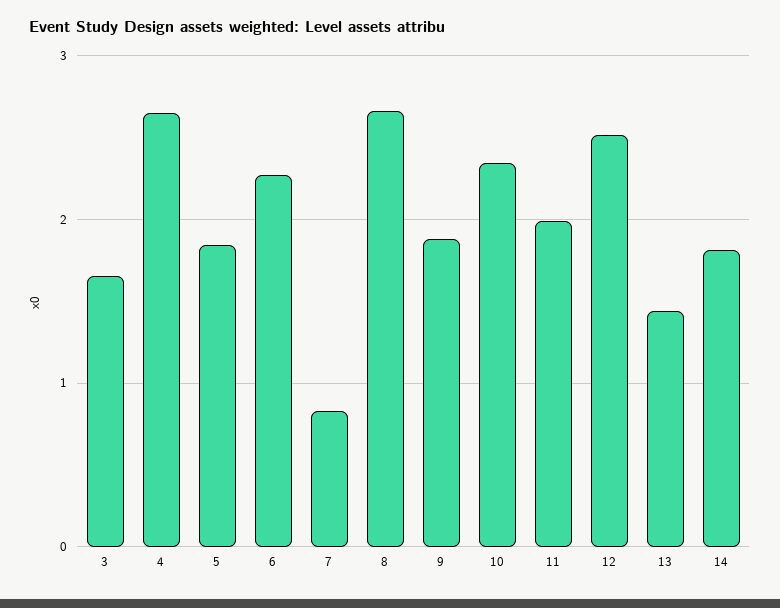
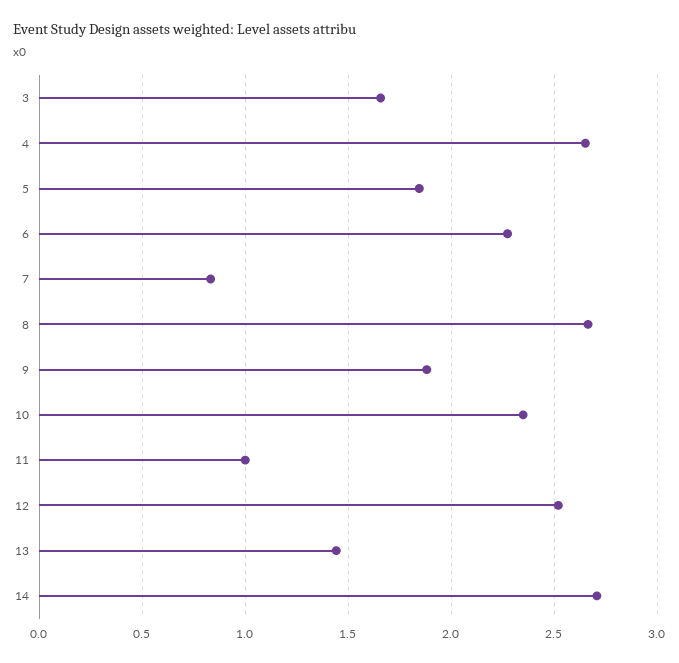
  {
    "3": 1.65,
    "4": 2.65,
    "5": 1.85,
    "6": 2.25,
    "7": 0.85,
    "8": 2.65,
    "9": 1.9,
    "10": 2.35,
-   "11": 2,
+   "11": 1,
    "12": 2.5,
    "13": 1.45,
-   "14": 1.8
+   "14": 2.7
  }

